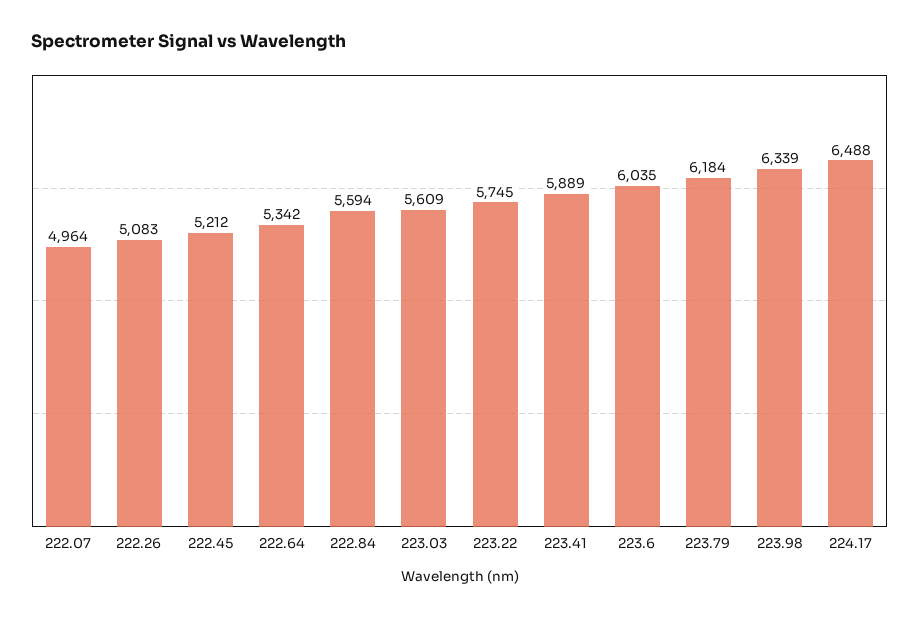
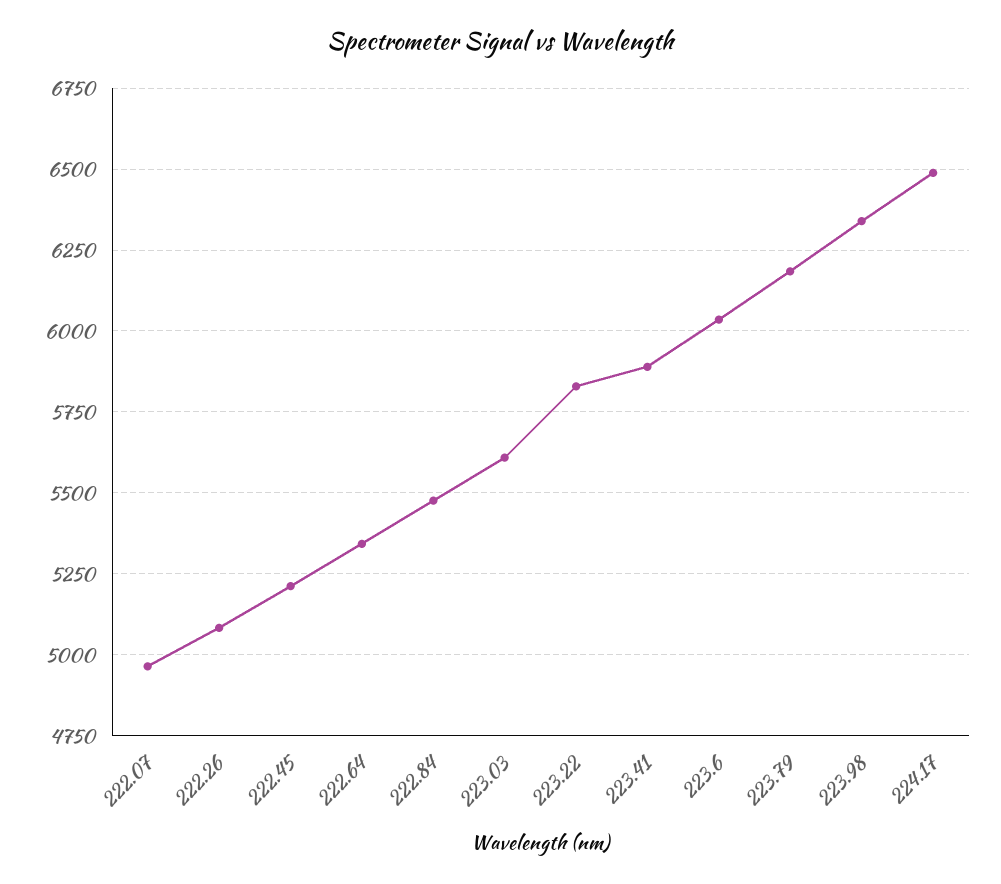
  {
    "222.07": 4964,
    "222.26": 5083,
    "222.45": 5212,
    "222.64": 5342,
-   "222.84": 5594,
+   "222.84": 5475,
    "223.03": 5609,
-   "223.22": 5745,
+   "223.22": 5825,
    "223.41": 5889,
    "223.6": 6035,
    "223.79": 6184,
    "223.98": 6339,
    "224.17": 6488
  }

